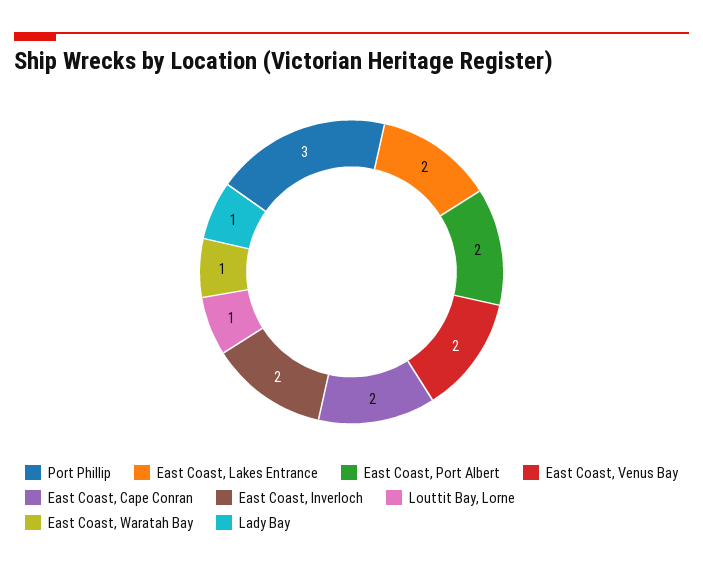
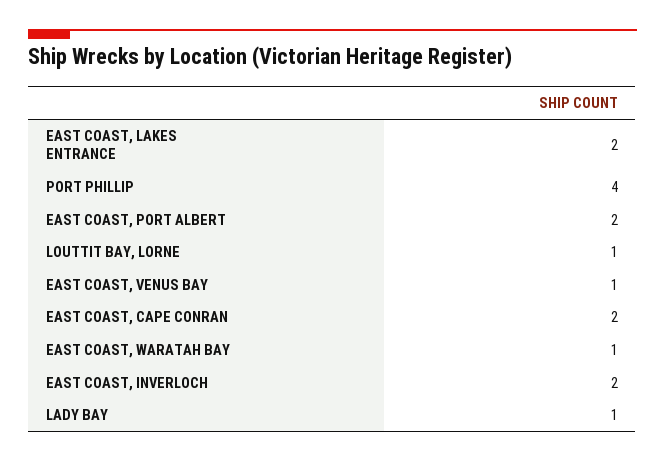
  {
-   "Port Phillip": 3,
+   "Port Phillip": 4,
    "East Coast, Lakes Entrance": 2,
    "East Coast, Port Albert": 2,
-   "East Coast, Venus Bay": 2,
+   "East Coast, Venus Bay": 1,
    "East Coast, Cape Conran": 2,
    "East Coast, Inverloch": 2,
    "Louttit Bay, Lorne": 1,
    "East Coast, Waratah Bay": 1,
    "Lady Bay": 1
  }

